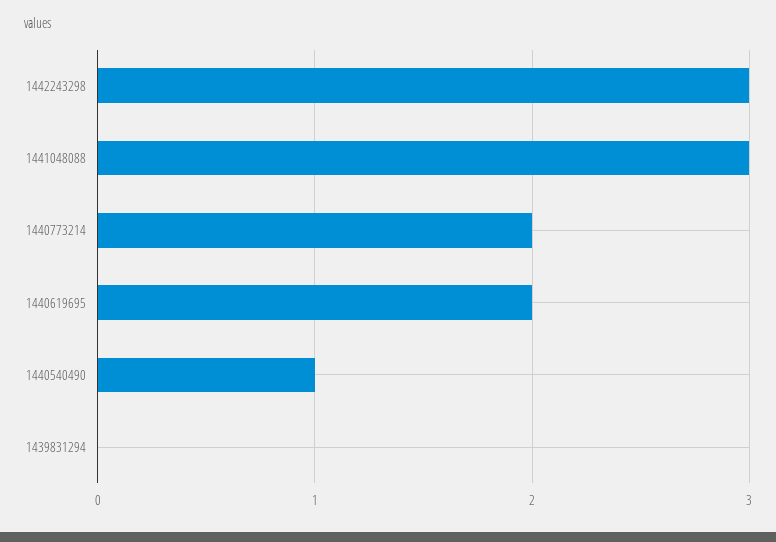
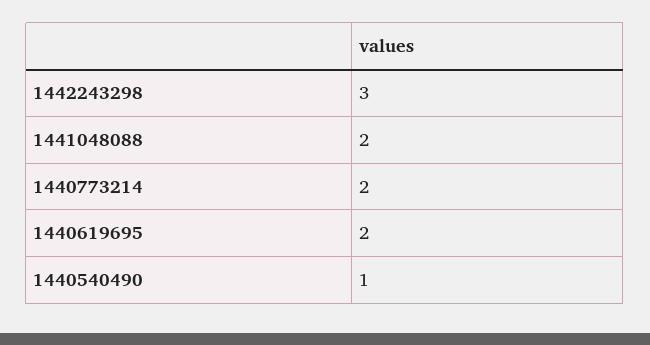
  {
    "1442243298": 3,
-   "1441048088": 3,
+   "1441048088": 2,
    "1440773214": 2,
    "1440619695": 2,
-   "1440540490": 1,
+   "1440540490": 1
-   "1439831294": 0
  }

